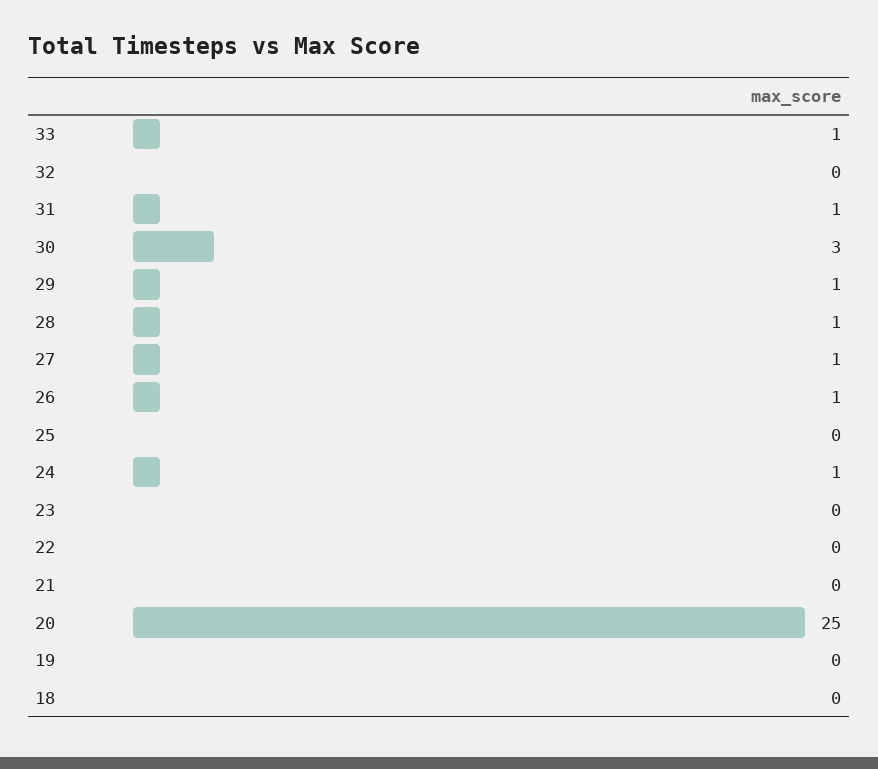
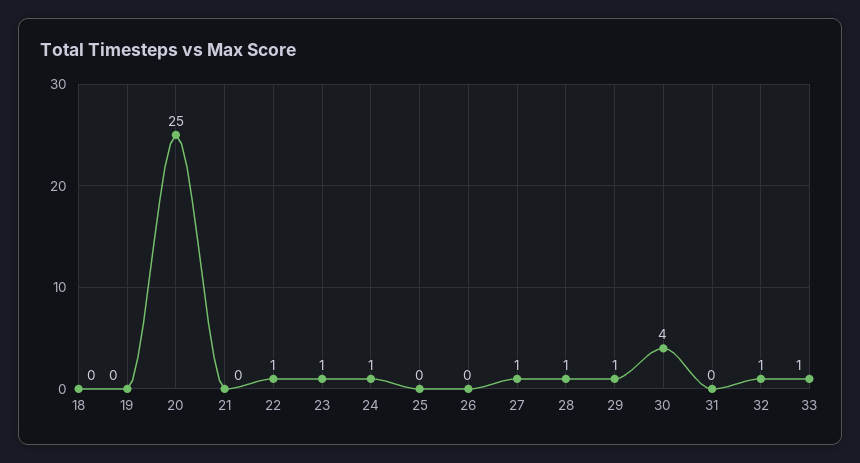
  {
    "33": 1,
-   "32": 0,
+   "32": 1,
-   "31": 1,
+   "31": 0,
-   "30": 3,
+   "30": 4,
    "29": 1,
    "28": 1,
    "27": 1,
-   "26": 1,
+   "26": 0,
    "25": 0,
    "24": 1,
-   "23": 0,
+   "23": 1,
-   "22": 0,
+   "22": 1,
    "21": 0,
    "20": 25,
    "19": 0,
    "18": 0
  }

